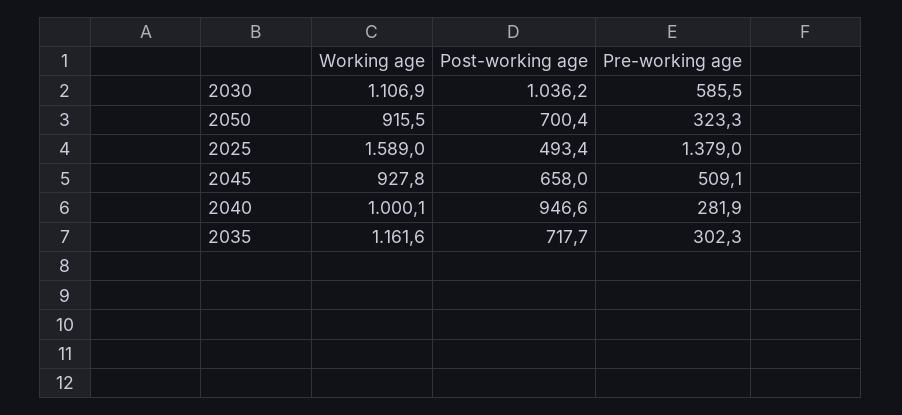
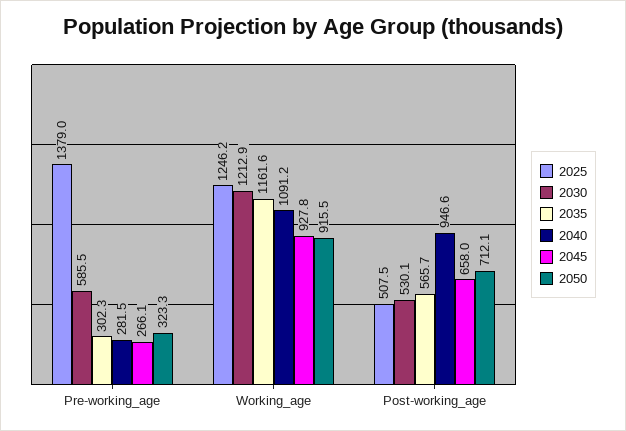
  {
    "2030": {
-     "Working age": 1106.9,
+     "Working age": 1212.9,
-     "Post-working age": 1036.2,
+     "Post-working age": 530.1,
      "Pre-working age": 585.5
    },
    "2050": {
      "Working age": 915.5,
-     "Post-working age": 700.4,
+     "Post-working age": 712.1,
      "Pre-working age": 323.3
    },
    "2025": {
-     "Working age": 1589,
+     "Working age": 1246.2,
-     "Post-working age": 493.4,
+     "Post-working age": 507.5,
      "Pre-working age": 1379
    },
    "2045": {
      "Working age": 927.8,
      "Post-working age": 658,
-     "Pre-working age": 509.1
+     "Pre-working age": 266.1
    },
    "2040": {
-     "Working age": 1000.1,
+     "Working age": 1091.2,
      "Post-working age": 946.6,
-     "Pre-working age": 281.9
+     "Pre-working age": 281.5
    },
    "2035": {
      "Working age": 1161.6,
-     "Post-working age": 717.7,
+     "Post-working age": 565.7,
      "Pre-working age": 302.3
    }
  }

